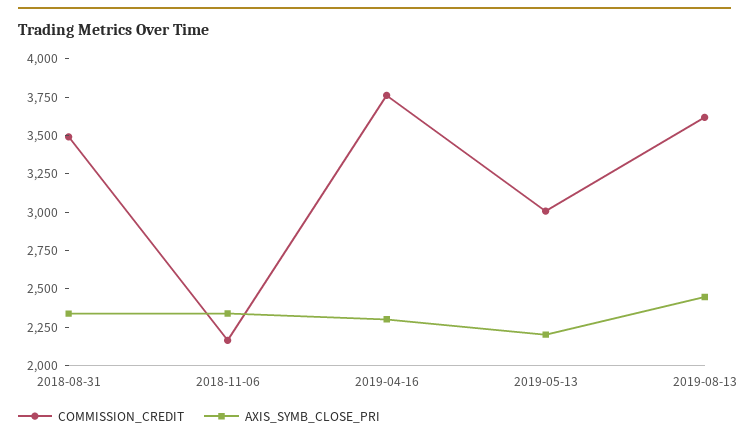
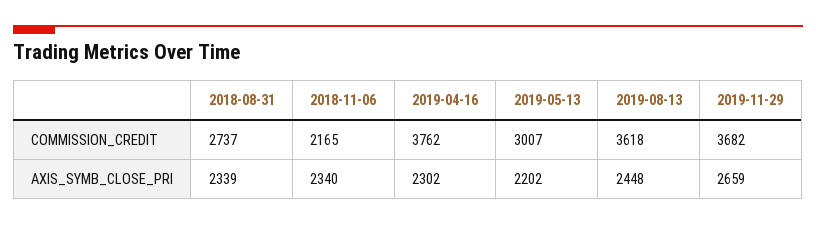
  {
    "COMMISSION_CREDIT": {
-     "2018-08-31": 3500,
+     "2018-08-31": 2737,
      "2018-11-06": 2165,
      "2019-04-16": 3762,
      "2019-05-13": 3007,
-     "2019-08-13": 3618
+     "2019-08-13": 3618,
+     "2019-11-29": 3682
    },
    "AXIS_SYMB_CLOSE_PRI": {
      "2018-08-31": 2339,
      "2018-11-06": 2340,
      "2019-04-16": 2302,
      "2019-05-13": 2202,
-     "2019-08-13": 2448
+     "2019-08-13": 2448,
+     "2019-11-29": 2659
    }
  }

